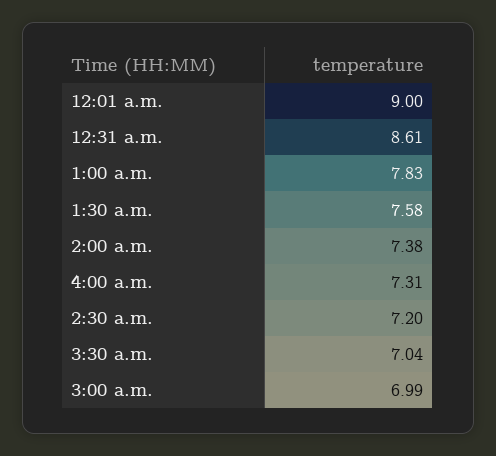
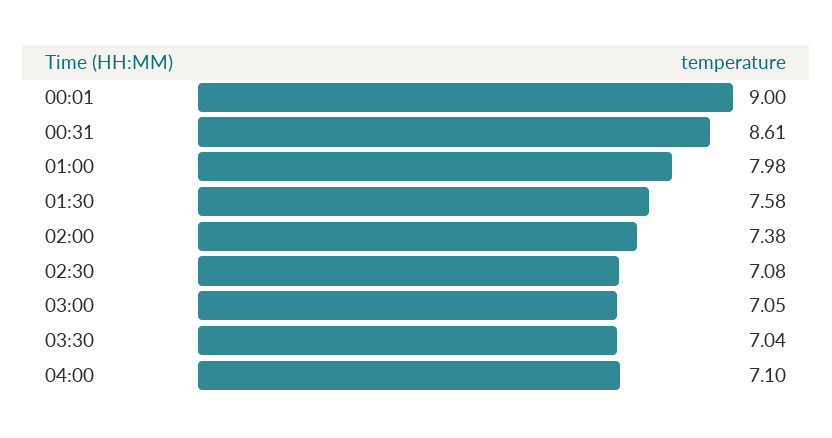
  {
    "12:01 a.m.": 9,
    "12:31 a.m.": 8.61,
-   "1:00 a.m.": 7.83,
+   "1:00 a.m.": 7.98,
    "1:30 a.m.": 7.58,
    "2:00 a.m.": 7.38,
-   "4:00 a.m.": 7.31,
+   "4:00 a.m.": 7.1,
-   "2:30 a.m.": 7.2,
+   "2:30 a.m.": 7.08,
    "3:30 a.m.": 7.04,
-   "3:00 a.m.": 6.99
+   "3:00 a.m.": 7.05
  }

